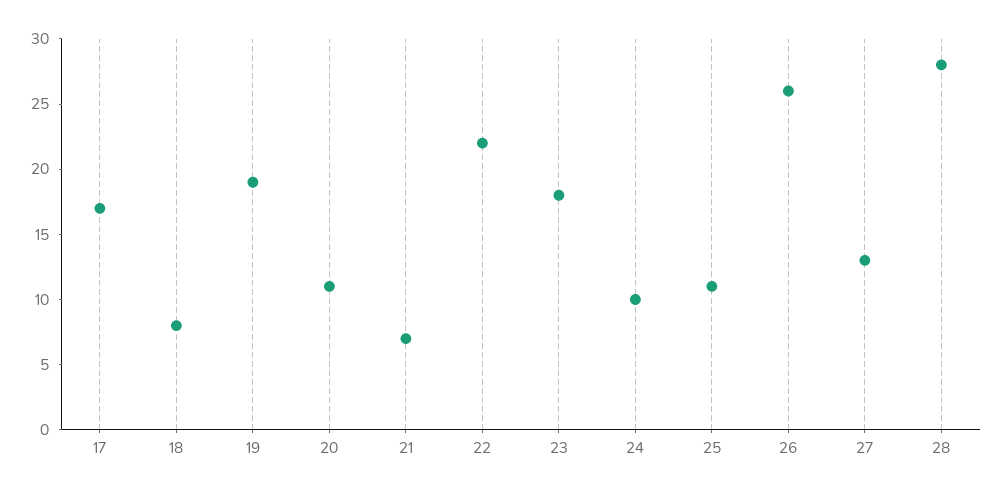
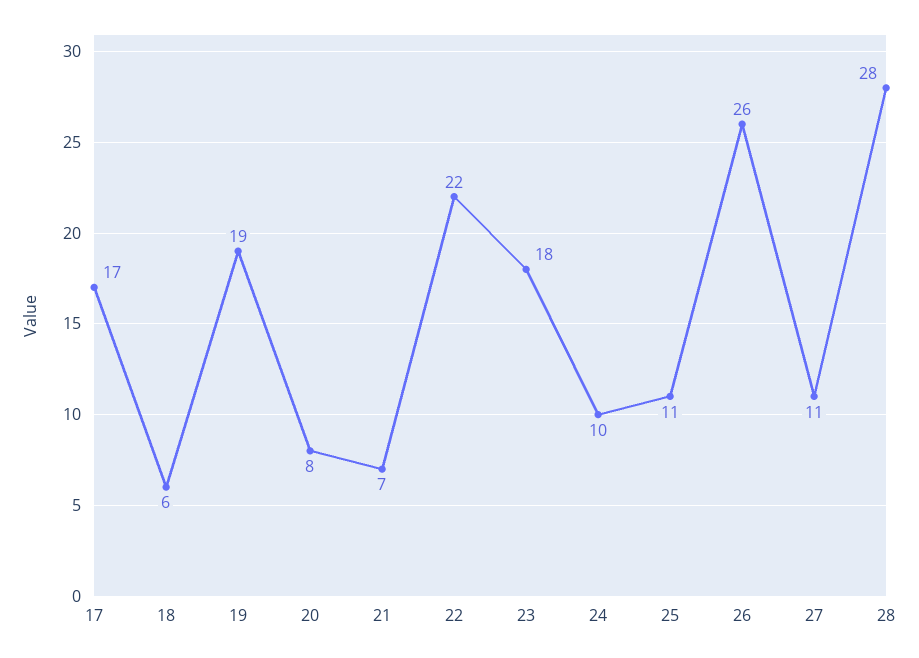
  {
    "17": 17,
-   "18": 8,
+   "18": 6,
    "19": 19,
-   "20": 11,
+   "20": 8,
    "21": 7,
    "22": 22,
    "23": 18,
    "24": 10,
    "25": 11,
    "26": 26,
-   "27": 13,
+   "27": 11,
    "28": 28
  }

